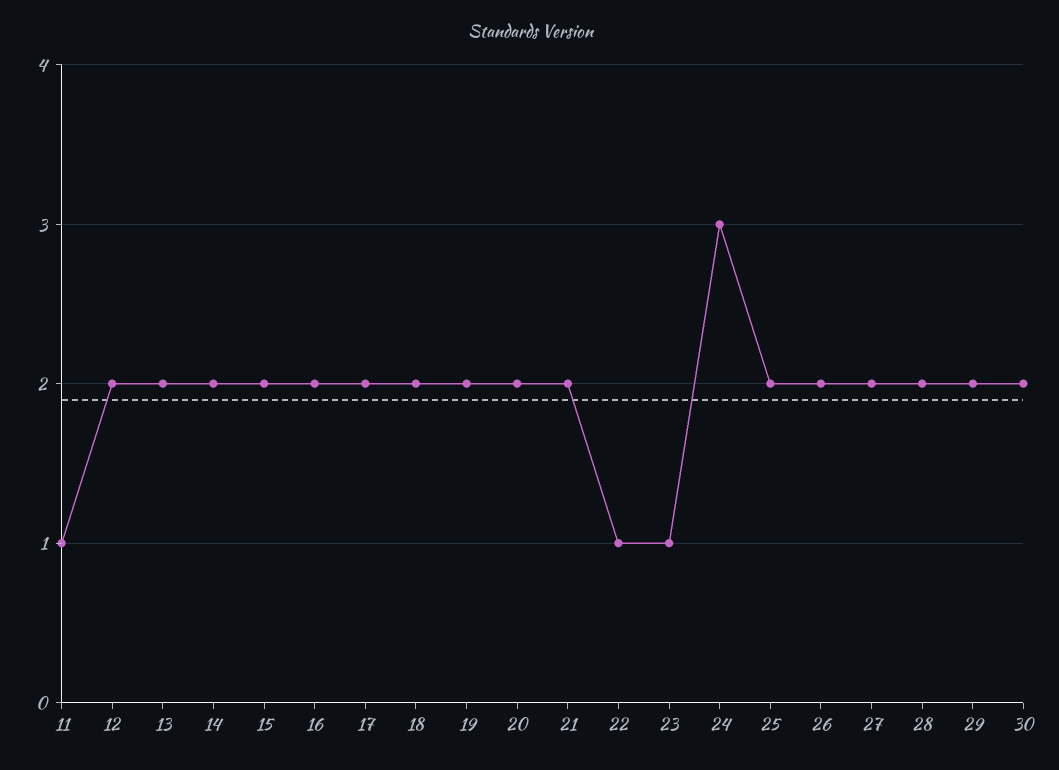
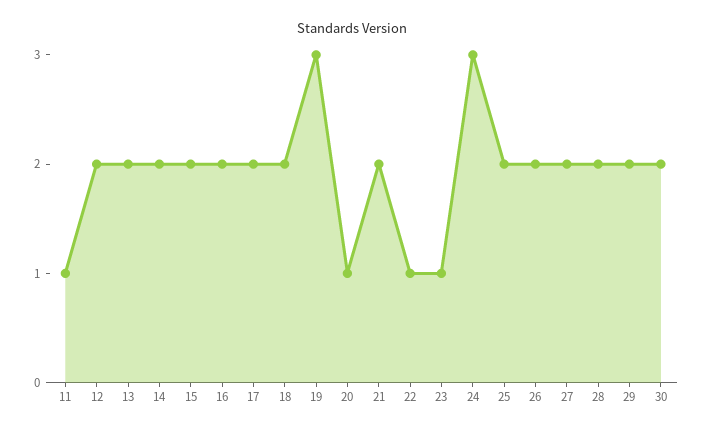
  {
    "11": 1,
    "12": 2,
    "13": 2,
    "14": 2,
    "15": 2,
    "16": 2,
    "17": 2,
    "18": 2,
-   "19": 2,
+   "19": 3,
-   "20": 2,
+   "20": 1,
    "21": 2,
    "22": 1,
    "23": 1,
    "24": 3,
    "25": 2,
    "26": 2,
    "27": 2,
    "28": 2,
    "29": 2,
    "30": 2
  }

